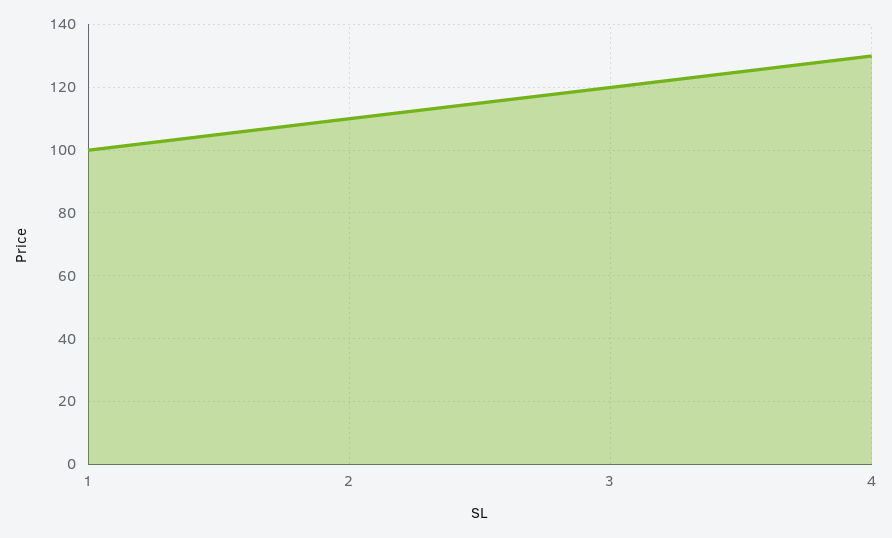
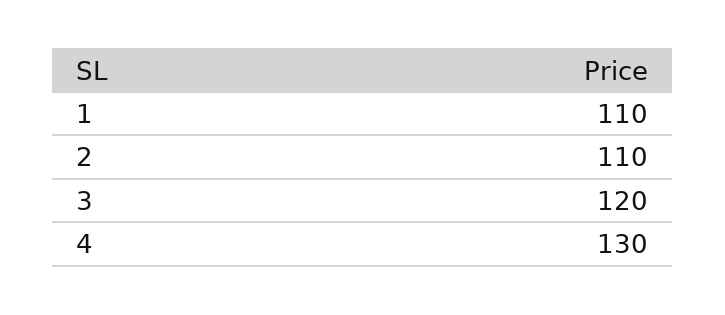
  {
-   "1": 100,
+   "1": 110,
    "2": 110,
    "3": 120,
    "4": 130
  }

